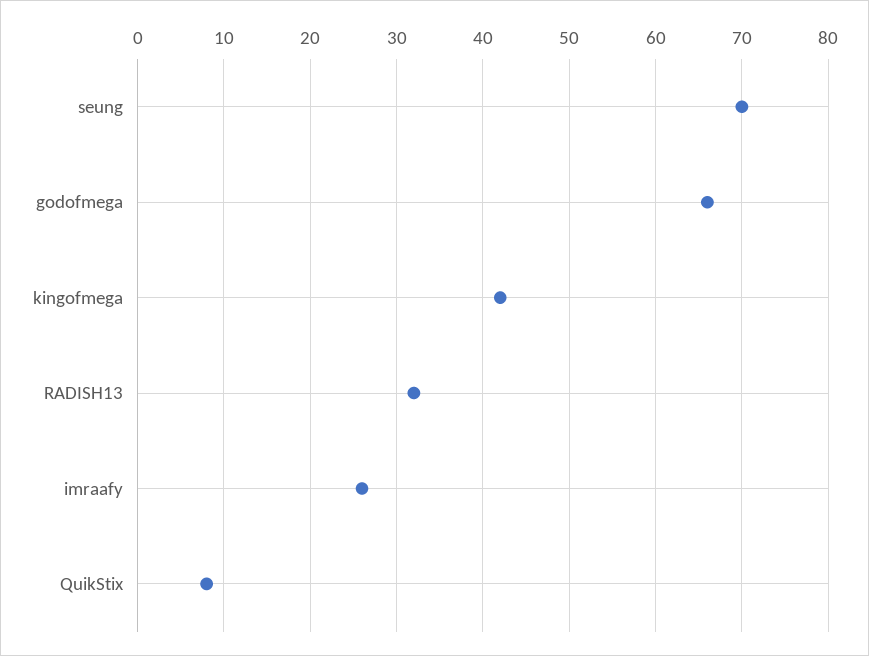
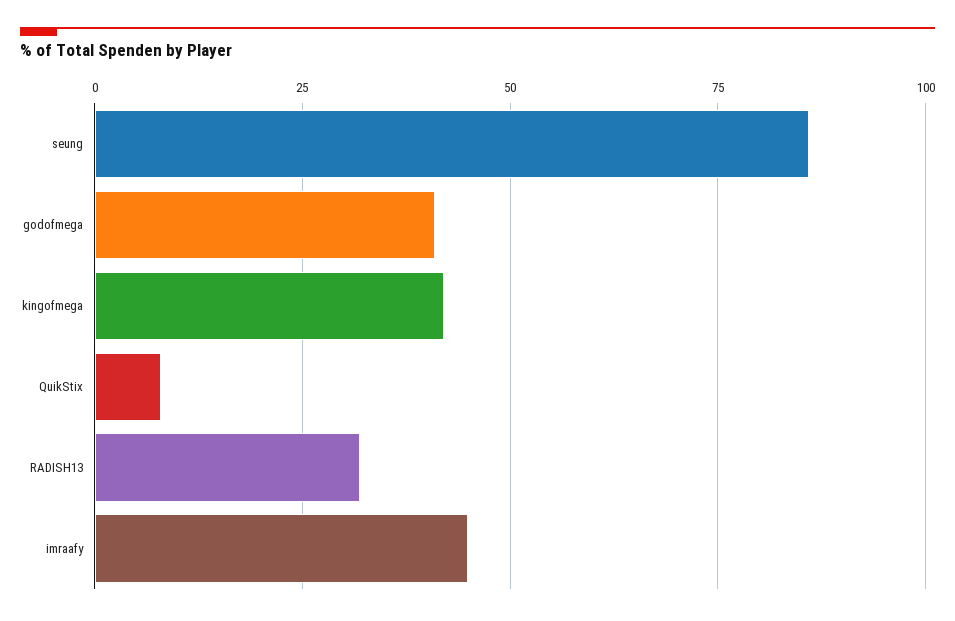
  {
-   "seung": 70,
+   "seung": 85,
-   "godofmega": 66,
+   "godofmega": 40,
    "kingofmega": 42,
    "RADISH13": 32,
-   "imraafy": 26,
+   "imraafy": 45,
    "QuikStix": 8
  }

